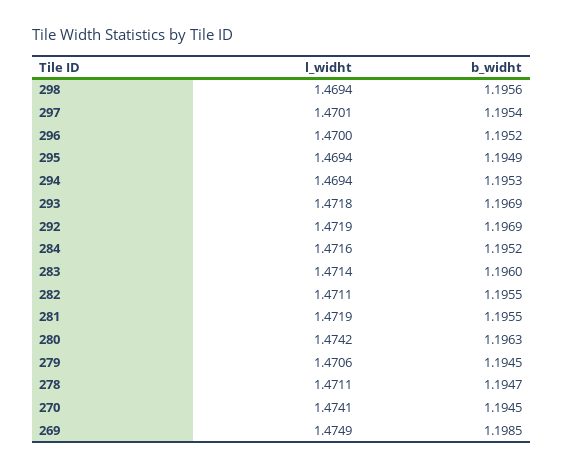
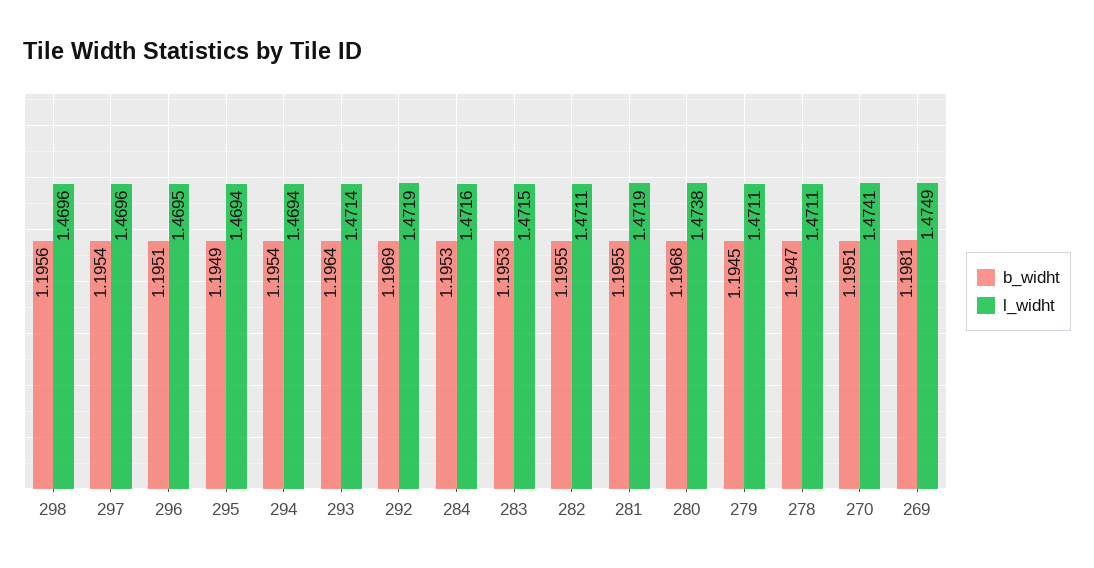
  {
    "l_widht": {
-     "298": 1.4694,
+     "298": 1.4696,
-     "297": 1.4701,
+     "297": 1.4696,
-     "296": 1.47,
+     "296": 1.4695,
      "295": 1.4694,
      "294": 1.4694,
-     "293": 1.4718,
+     "293": 1.4714,
      "292": 1.4719,
      "284": 1.4716,
-     "283": 1.4714,
+     "283": 1.4715,
      "282": 1.4711,
      "281": 1.4719,
-     "280": 1.4742,
+     "280": 1.4738,
-     "279": 1.4706,
+     "279": 1.4711,
      "278": 1.4711,
      "270": 1.4741,
      "269": 1.4749
    },
    "b_widht": {
      "298": 1.1956,
      "297": 1.1954,
-     "296": 1.1952,
+     "296": 1.1951,
      "295": 1.1949,
-     "294": 1.1953,
+     "294": 1.1954,
-     "293": 1.1969,
+     "293": 1.1964,
      "292": 1.1969,
-     "284": 1.1952,
+     "284": 1.1953,
-     "283": 1.196,
+     "283": 1.1953,
      "282": 1.1955,
      "281": 1.1955,
-     "280": 1.1963,
+     "280": 1.1968,
      "279": 1.1945,
      "278": 1.1947,
-     "270": 1.1945,
+     "270": 1.1951,
-     "269": 1.1985
+     "269": 1.1981
    }
  }

